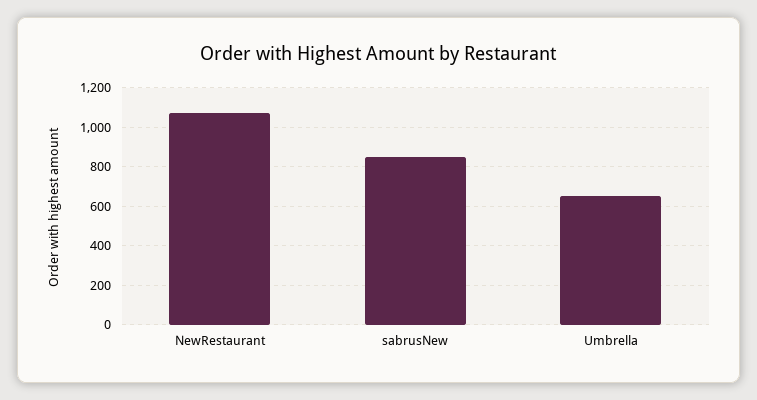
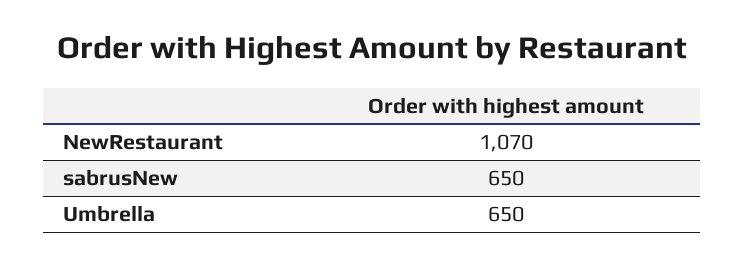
  {
    "NewRestaurant": 1070,
-   "sabrusNew": 850,
+   "sabrusNew": 650,
    "Umbrella": 650
  }

